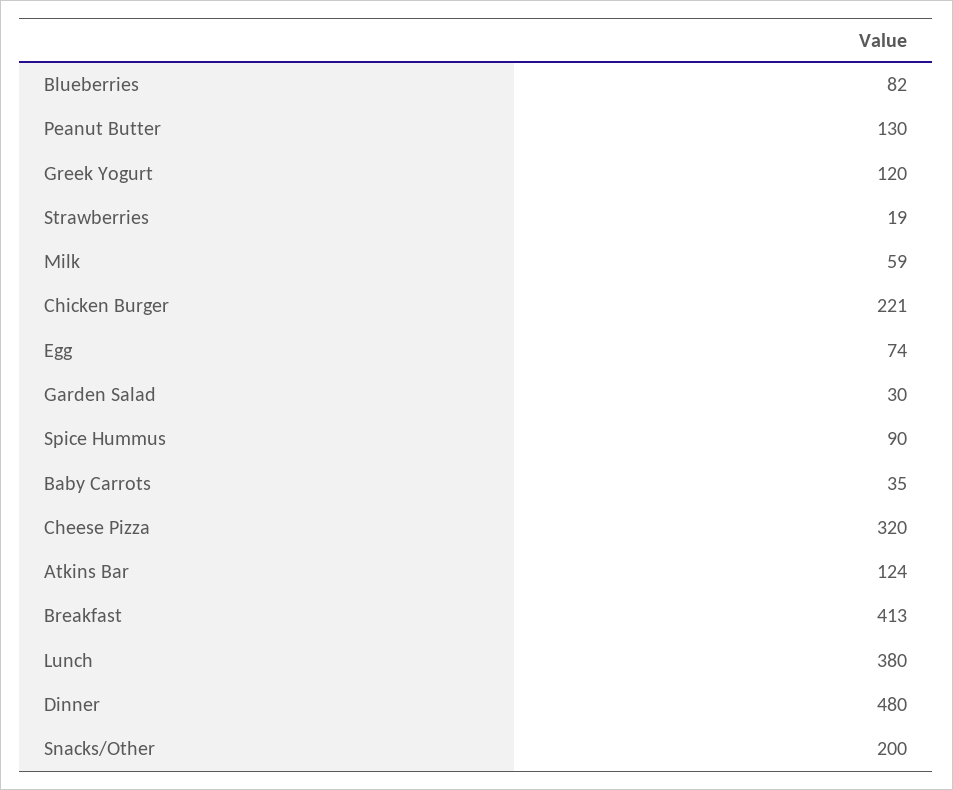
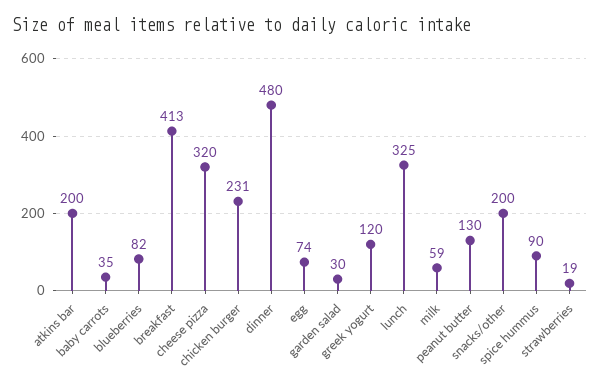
  {
    "Blueberries": 82,
    "Peanut Butter": 130,
    "Greek Yogurt": 120,
    "Strawberries": 19,
    "Milk": 59,
-   "Chicken Burger": 221,
+   "Chicken Burger": 231,
    "Egg": 74,
    "Garden Salad": 30,
    "Spice Hummus": 90,
    "Baby Carrots": 35,
    "Cheese Pizza": 320,
-   "Atkins Bar": 124,
+   "Atkins Bar": 200,
    "Breakfast": 413,
-   "Lunch": 380,
+   "Lunch": 325,
    "Dinner": 480,
    "Snacks/Other": 200
  }

